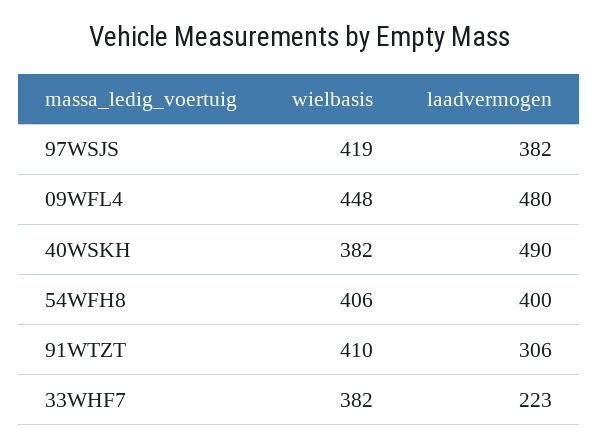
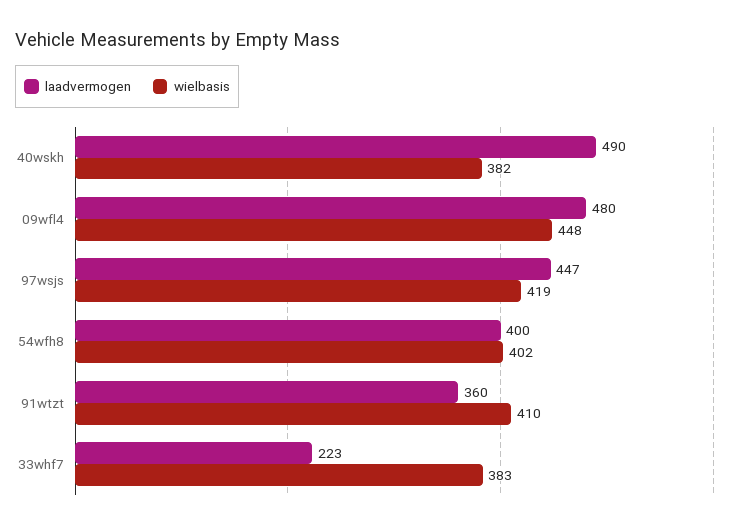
  {
    "wielbasis": {
      "97WSJS": 419,
      "09WFL4": 448,
      "40WSKH": 382,
-     "54WFH8": 406,
+     "54WFH8": 402,
      "91WTZT": 410,
-     "33WHF7": 382
+     "33WHF7": 383
    },
    "laadvermogen": {
-     "97WSJS": 382,
+     "97WSJS": 447,
      "09WFL4": 480,
      "40WSKH": 490,
      "54WFH8": 400,
-     "91WTZT": 306,
+     "91WTZT": 360,
      "33WHF7": 223
    }
  }

